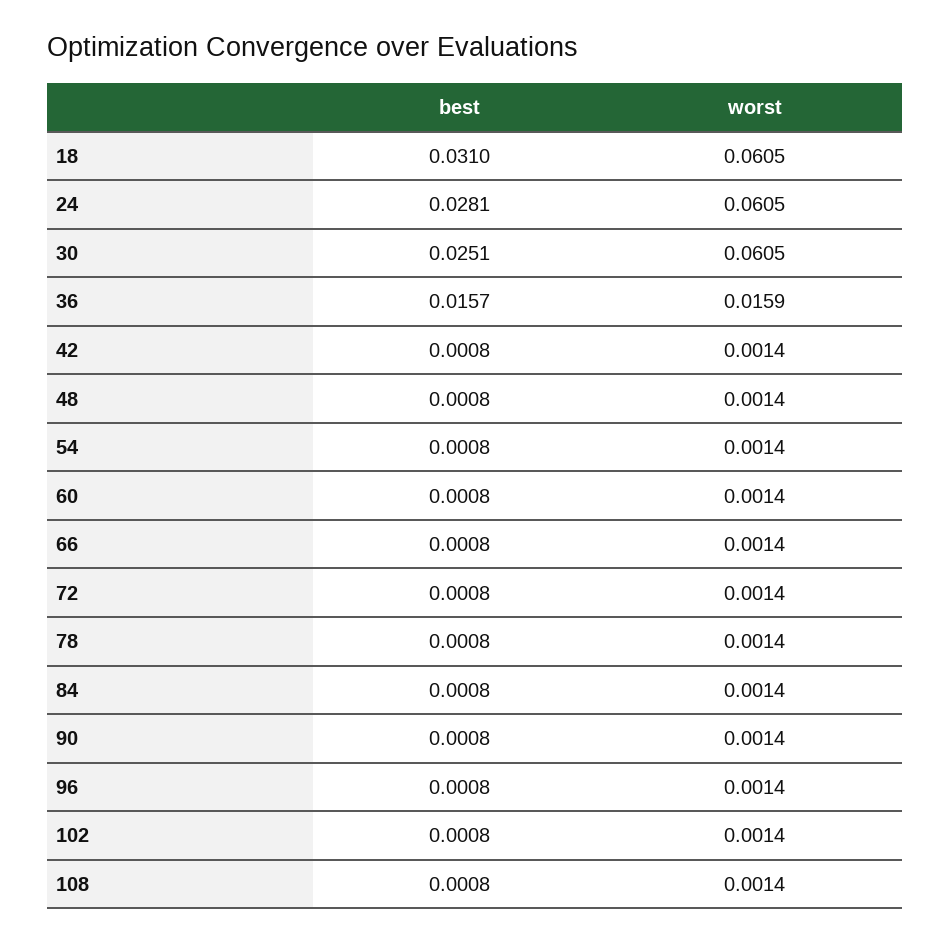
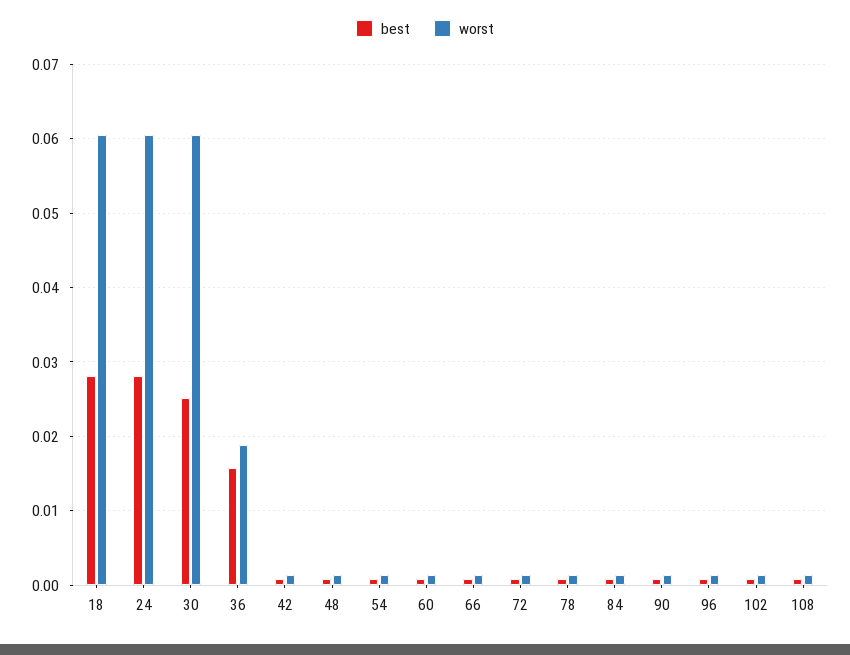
  {
    "best": {
-     "18": 0.031,
+     "18": 0.028,
      "24": 0.0281,
      "30": 0.0251,
      "36": 0.0157,
      "42": 0.0008,
      "48": 0.0008,
      "54": 0.0008,
      "60": 0.0008,
      "66": 0.0008,
      "72": 0.0008,
      "78": 0.0008,
      "84": 0.0008,
      "90": 0.0008,
      "96": 0.0008,
      "102": 0.0008,
      "108": 0.0008
    },
    "worst": {
      "18": 0.0605,
      "24": 0.0605,
      "30": 0.0605,
-     "36": 0.0159,
+     "36": 0.019,
      "42": 0.0014,
      "48": 0.0014,
      "54": 0.0014,
      "60": 0.0014,
      "66": 0.0014,
      "72": 0.0014,
      "78": 0.0014,
      "84": 0.0014,
      "90": 0.0014,
      "96": 0.0014,
      "102": 0.0014,
      "108": 0.0014
    }
  }

